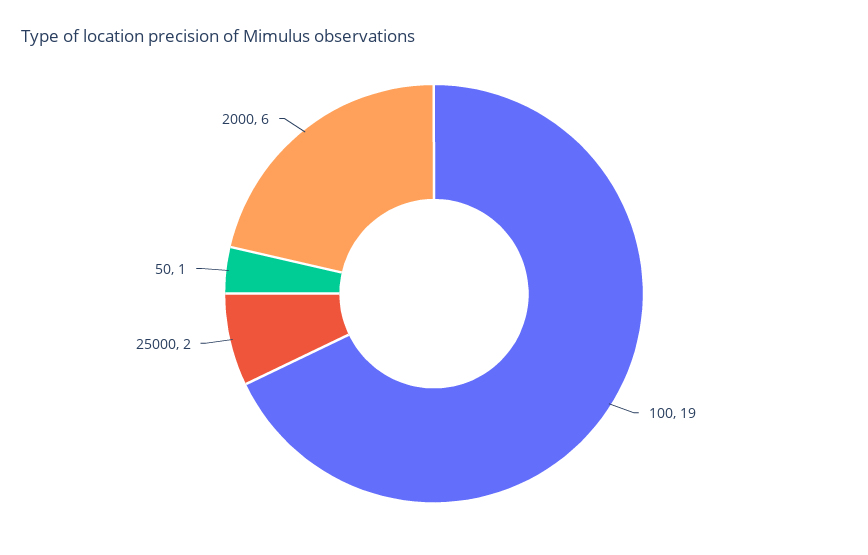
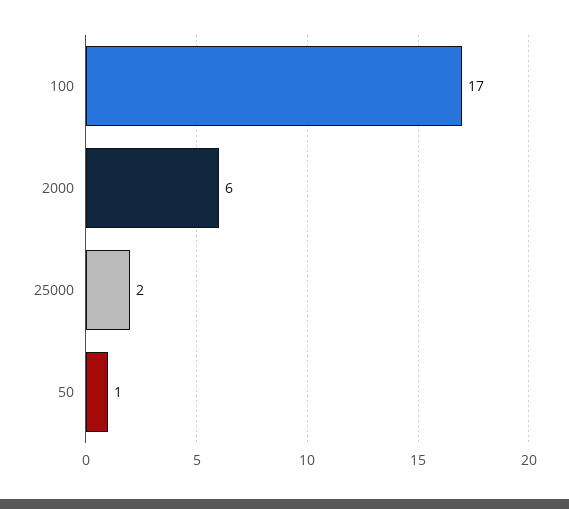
  {
-   "100": 19,
+   "100": 17,
    "25000": 2,
    "50": 1,
    "2000": 6
  }

